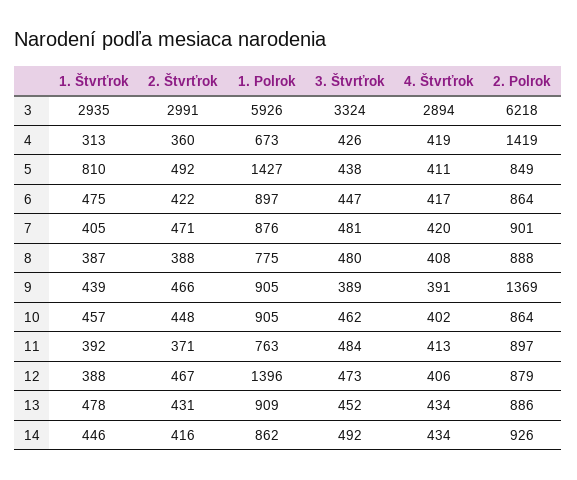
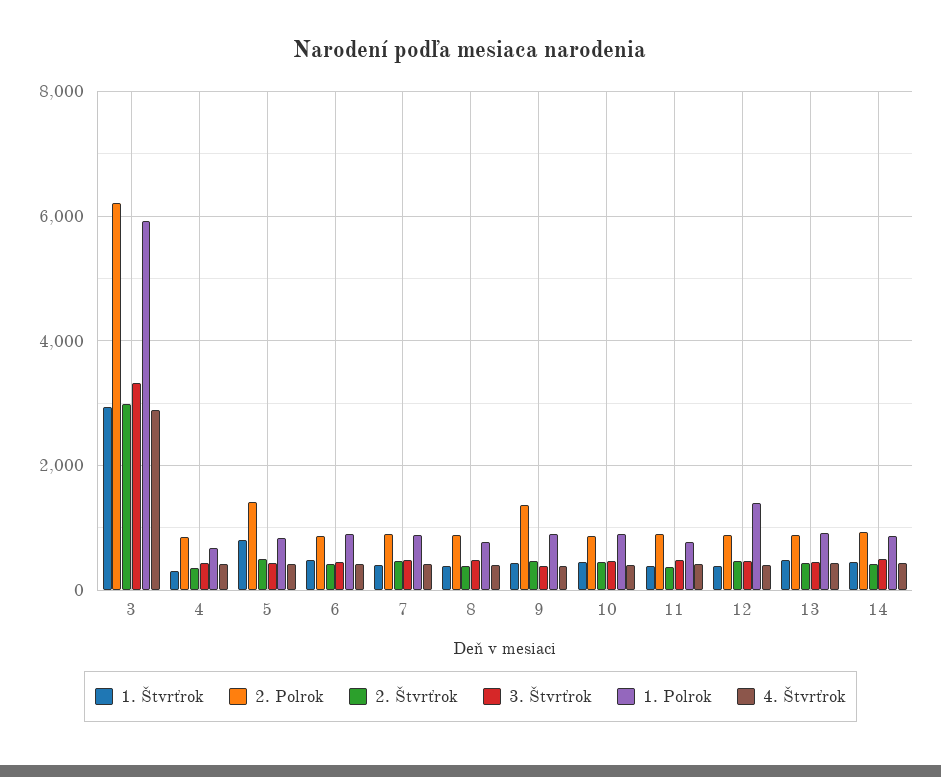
  {
    "1. Štvrťrok": {
      "3": 2935,
      "4": 313,
      "5": 810,
      "6": 475,
      "7": 405,
      "8": 387,
      "9": 439,
      "10": 457,
      "11": 392,
      "12": 388,
      "13": 478,
      "14": 446
    },
    "2. Štvrťrok": {
      "3": 2991,
      "4": 360,
      "5": 492,
      "6": 422,
      "7": 471,
      "8": 388,
      "9": 466,
      "10": 448,
      "11": 371,
      "12": 467,
      "13": 431,
      "14": 416
    },
    "1. Polrok": {
      "3": 5926,
      "4": 673,
-     "5": 1427,
+     "5": 800,
      "6": 897,
      "7": 876,
      "8": 775,
      "9": 905,
      "10": 905,
      "11": 763,
      "12": 1396,
      "13": 909,
      "14": 862
    },
    "3. Štvrťrok": {
      "3": 3324,
      "4": 426,
      "5": 438,
      "6": 447,
      "7": 481,
      "8": 480,
      "9": 389,
      "10": 462,
      "11": 484,
      "12": 473,
      "13": 452,
      "14": 492
    },
    "4. Štvrťrok": {
      "3": 2894,
      "4": 419,
      "5": 411,
      "6": 417,
      "7": 420,
      "8": 408,
      "9": 391,
      "10": 402,
      "11": 413,
      "12": 406,
      "13": 434,
      "14": 434
    },
    "2. Polrok": {
      "3": 6218,
-     "4": 1419,
+     "4": 800,
-     "5": 849,
+     "5": 1400,
      "6": 864,
      "7": 901,
      "8": 888,
      "9": 1369,
      "10": 864,
      "11": 897,
      "12": 879,
      "13": 886,
      "14": 926
    }
  }

